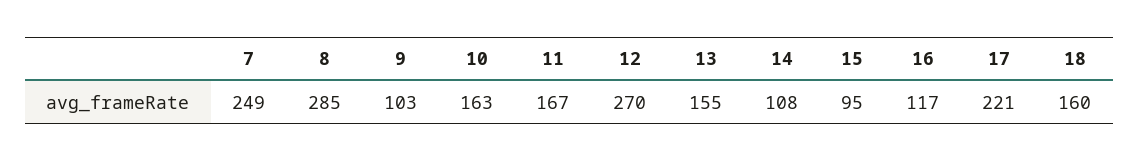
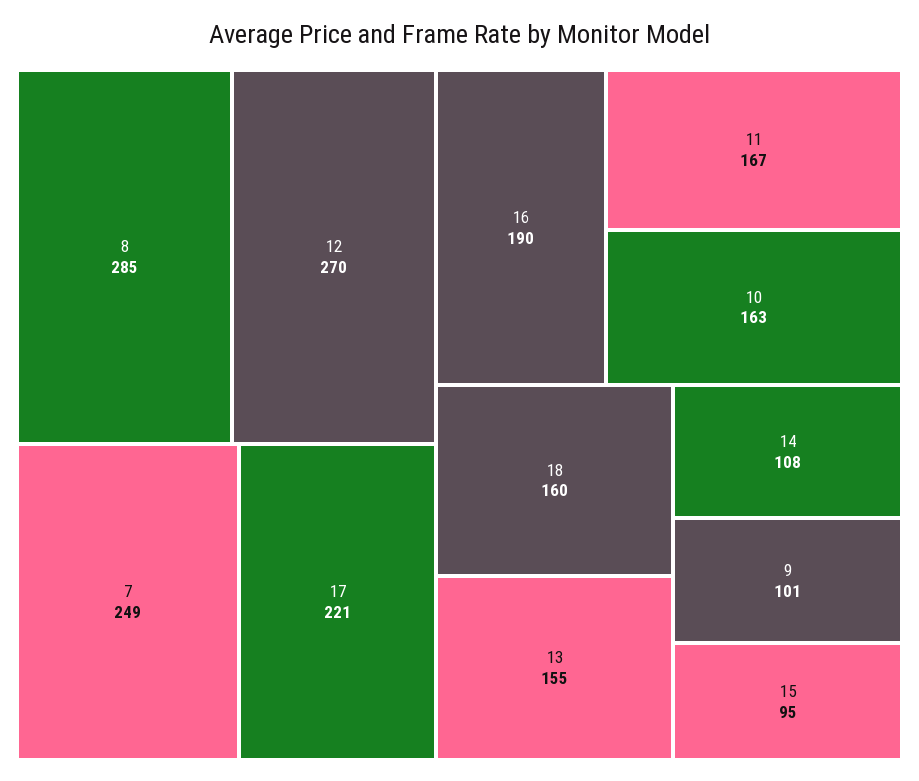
  {
    "7": 249,
    "8": 285,
-   "9": 103,
+   "9": 101,
    "10": 163,
    "11": 167,
    "12": 270,
    "13": 155,
    "14": 108,
    "15": 95,
-   "16": 117,
+   "16": 190,
    "17": 221,
    "18": 160
  }

